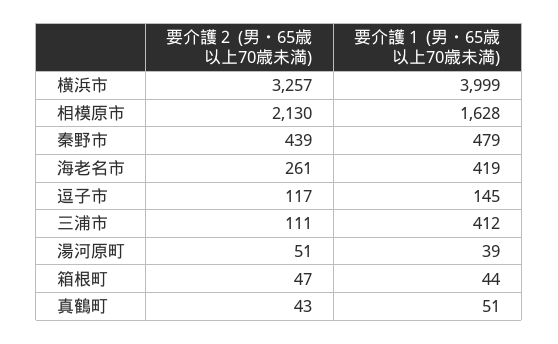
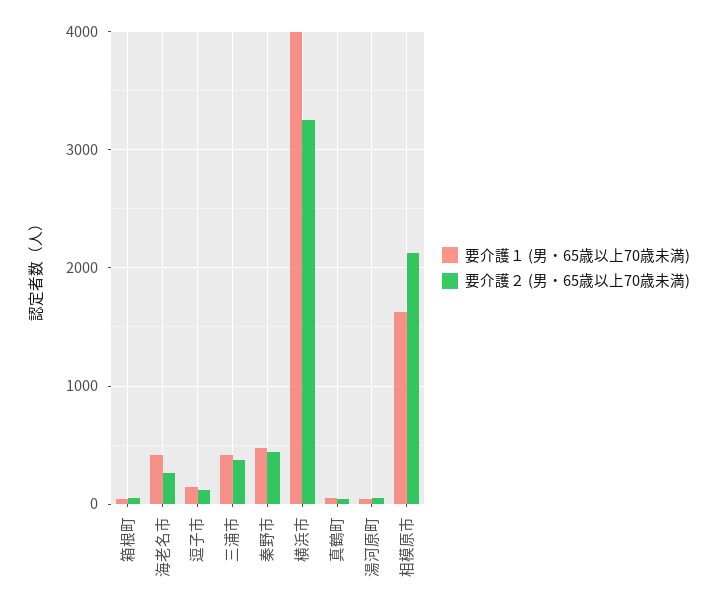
  {
    "要介護２ (男・65歳以上70歳未満)": {
      "横浜市": 3257,
      "相模原市": 2130,
      "秦野市": 439,
      "海老名市": 261,
      "逗子市": 117,
-     "三浦市": 111,
+     "三浦市": 400,
      "湯河原町": 51,
      "箱根町": 47,
      "真鶴町": 43
    },
    "要介護１ (男・65歳以上70歳未満)": {
      "横浜市": 3999,
      "相模原市": 1628,
      "秦野市": 479,
      "海老名市": 419,
      "逗子市": 145,
      "三浦市": 412,
      "湯河原町": 39,
      "箱根町": 44,
      "真鶴町": 51
    }
  }

